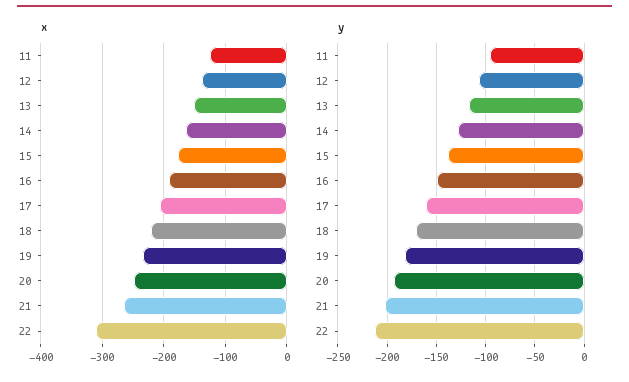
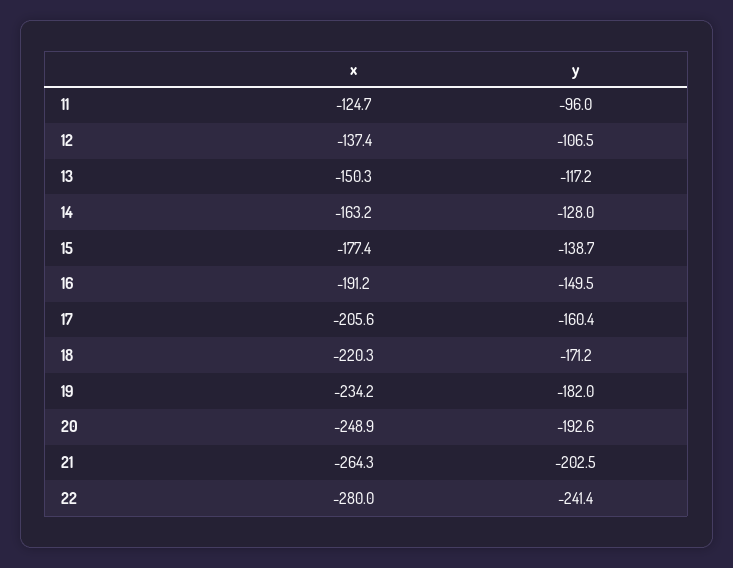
  {
    "x": {
      "11": -124.7,
      "12": -137.4,
      "13": -150.3,
      "14": -163.2,
      "15": -177.4,
      "16": -191.2,
      "17": -205.6,
      "18": -220.3,
      "19": -234.2,
      "20": -248.9,
      "21": -264.3,
-     "22": -310
+     "22": -280
    },
    "y": {
      "11": -96,
      "12": -106.5,
      "13": -117.2,
      "14": -128,
      "15": -138.7,
      "16": -149.5,
      "17": -160.4,
      "18": -171.2,
      "19": -182,
      "20": -192.6,
      "21": -202.5,
-     "22": -210
+     "22": -241.4
    }
  }

